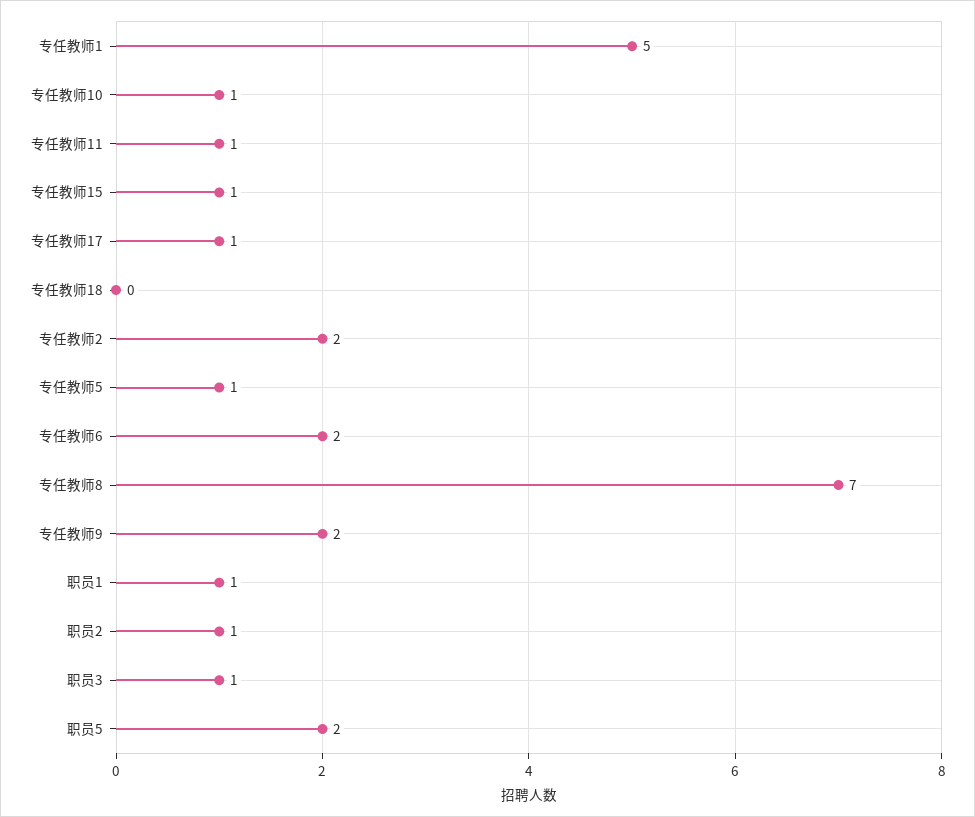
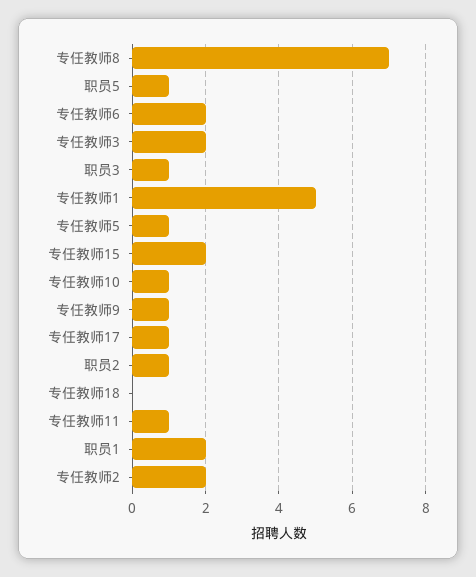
  {
    "专任教师1": 5,
    "专任教师10": 1,
    "专任教师11": 1,
-   "专任教师15": 1,
+   "专任教师15": 2,
    "专任教师17": 1,
    "专任教师18": 0,
    "专任教师2": 2,
    "专任教师5": 1,
    "专任教师6": 2,
    "专任教师8": 7,
-   "专任教师9": 2,
+   "专任教师9": 1,
-   "职员1": 1,
+   "职员1": 2,
    "职员2": 1,
    "职员3": 1,
-   "职员5": 2
+   "职员5": 1,
+   "专任教师3": 2
  }

